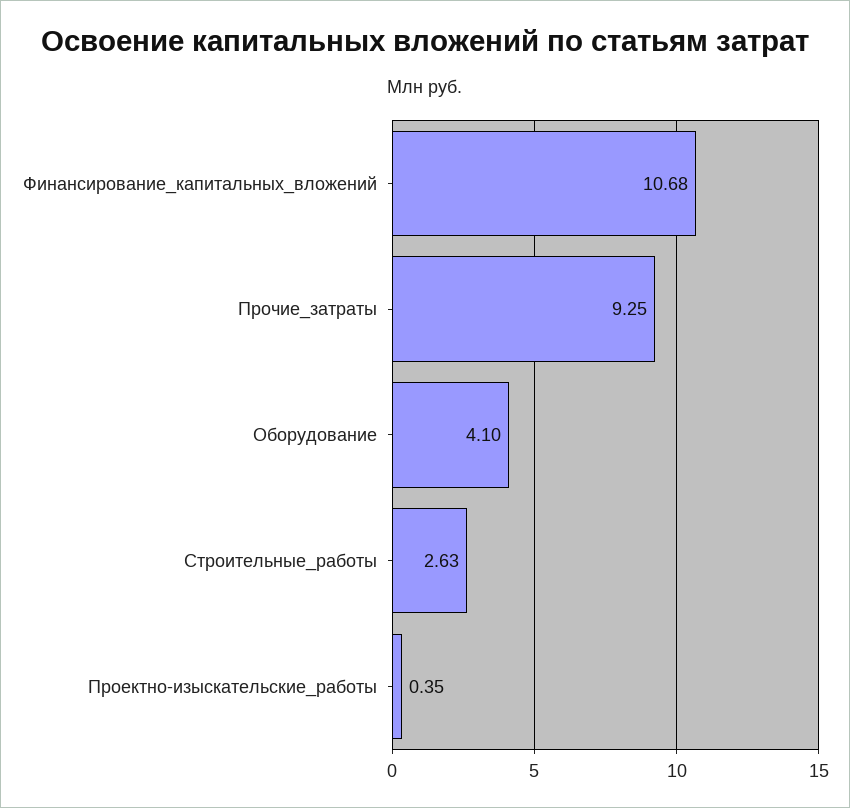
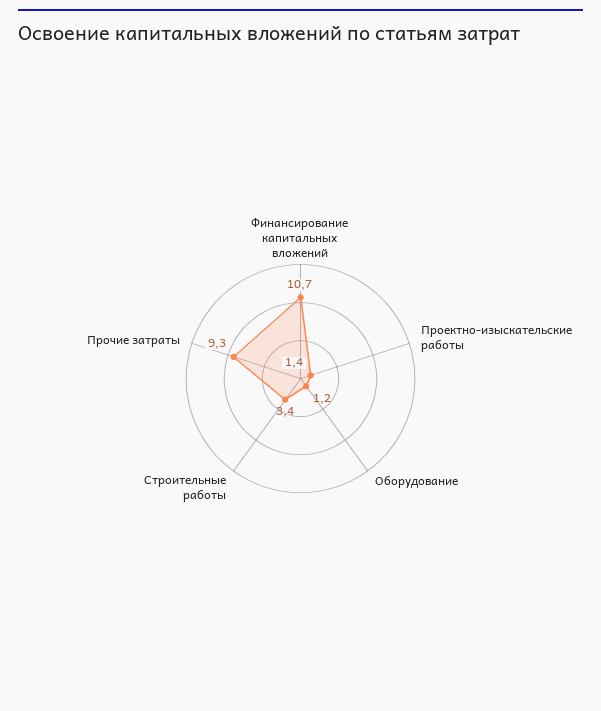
  {
    "Финансирование_капитальных_вложений": 10.68,
    "Прочие_затраты": 9.25,
-   "Оборудование": 4.1,
+   "Оборудование": 1.2,
-   "Строительные_работы": 2.63,
+   "Строительные_работы": 3.4,
-   "Проектно-изыскательские_работы": 0.35
+   "Проектно-изыскательские_работы": 1.4
  }

